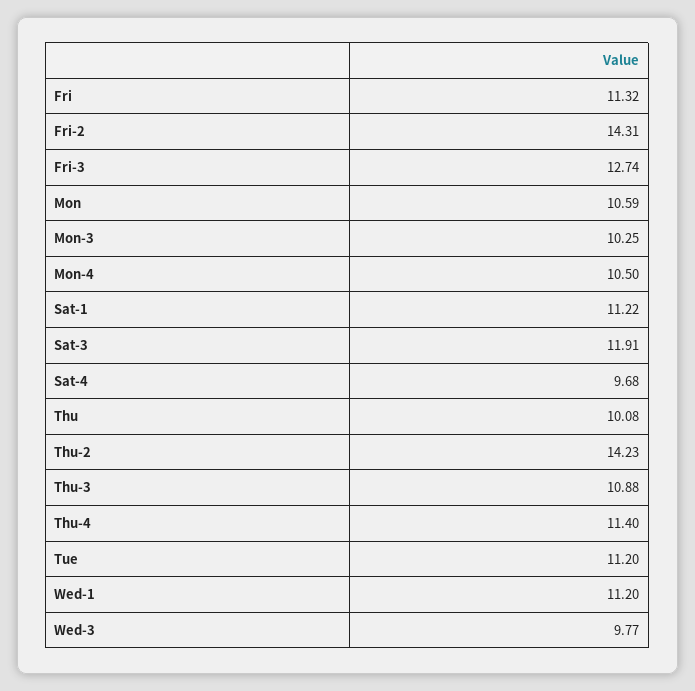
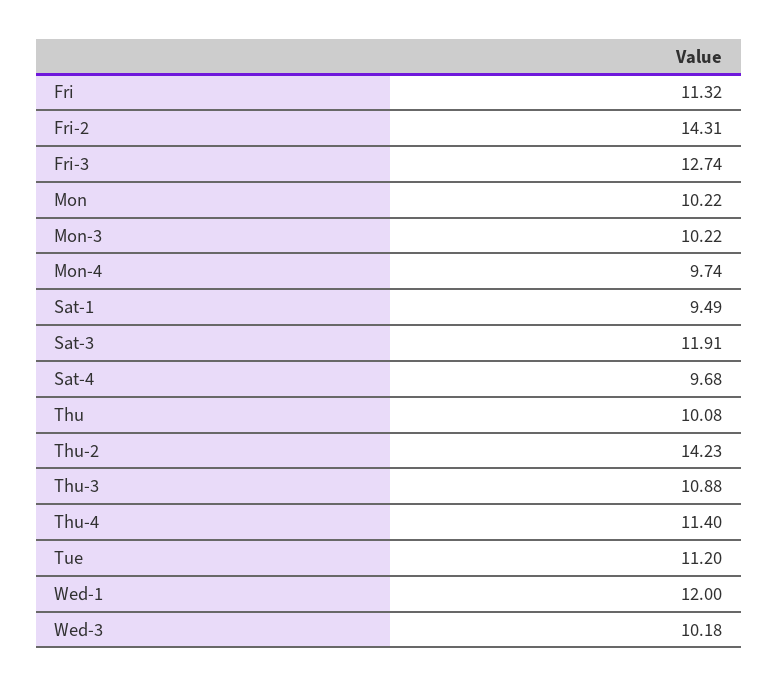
  {
    "Fri": 11.32,
    "Fri-2": 14.31,
    "Fri-3": 12.74,
-   "Mon": 10.59,
+   "Mon": 10.22,
-   "Mon-3": 10.25,
+   "Mon-3": 10.22,
-   "Mon-4": 10.5,
+   "Mon-4": 9.74,
-   "Sat-1": 11.22,
+   "Sat-1": 9.49,
    "Sat-3": 11.91,
    "Sat-4": 9.68,
    "Thu": 10.08,
    "Thu-2": 14.23,
    "Thu-3": 10.88,
    "Thu-4": 11.4,
    "Tue": 11.2,
-   "Wed-1": 11.2,
+   "Wed-1": 12,
-   "Wed-3": 9.77
+   "Wed-3": 10.18
  }

